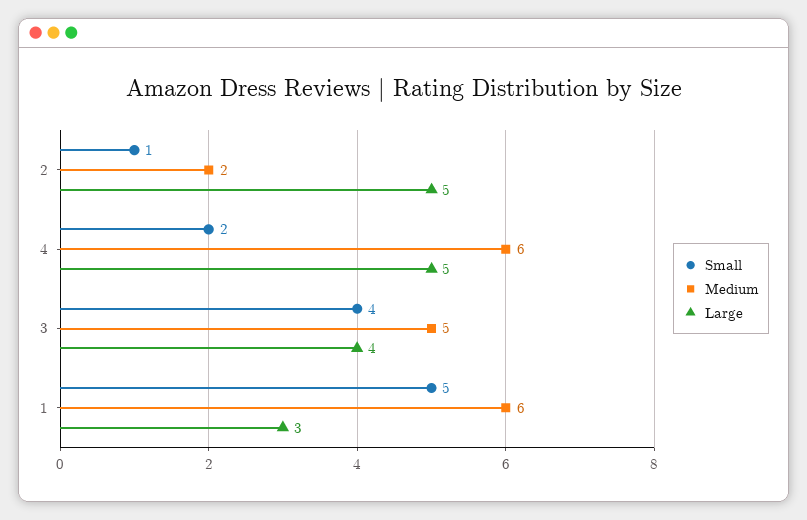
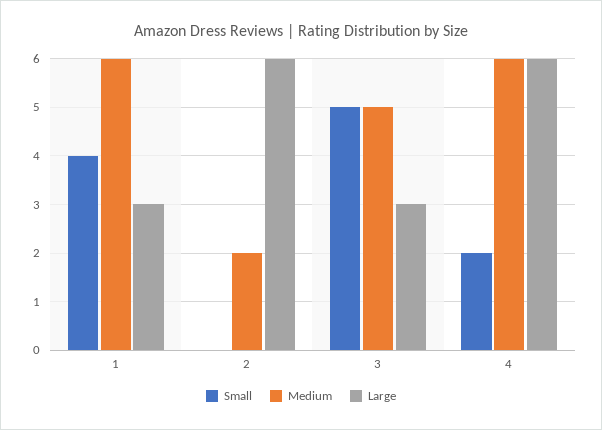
  {
    "Small": {
-     "2": 1,
+     "2": 0,
      "4": 2,
-     "3": 4,
+     "3": 5,
-     "1": 5
+     "1": 4
    },
    "Medium": {
      "2": 2,
      "4": 6,
      "3": 5,
      "1": 6
    },
    "Large": {
-     "2": 5,
+     "2": 6,
-     "4": 5,
+     "4": 6,
-     "3": 4,
+     "3": 3,
      "1": 3
    }
  }

